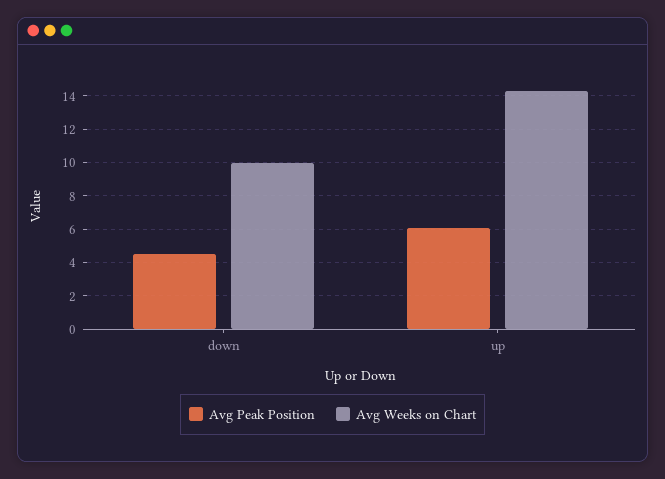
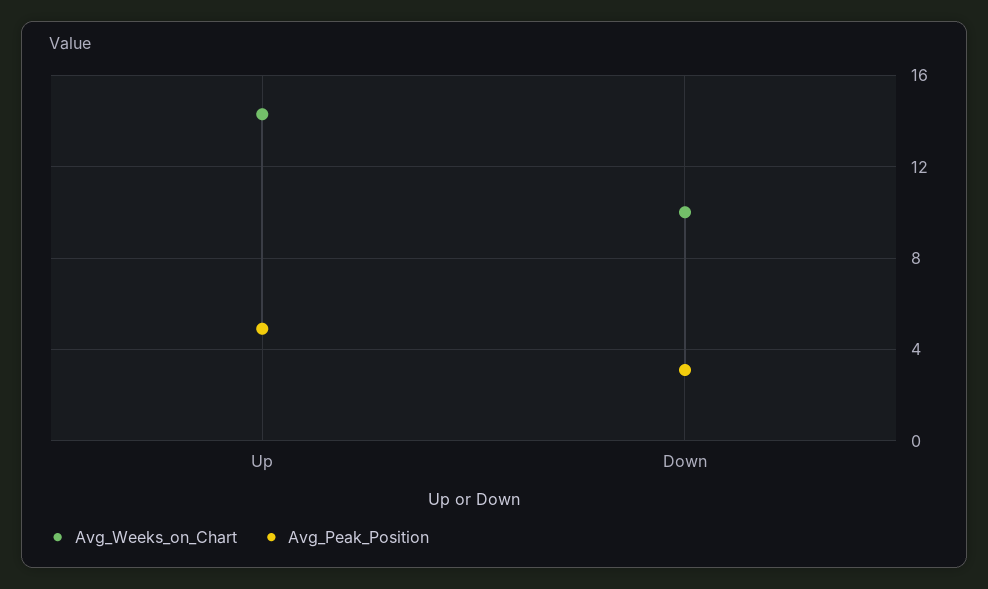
  {
    "Avg Peak Position": {
-     "down": 4.5,
+     "down": 3,
-     "up": 6
+     "up": 5
    },
    "Avg Weeks on Chart": {
      "down": 10,
      "up": 14.5
    }
  }

